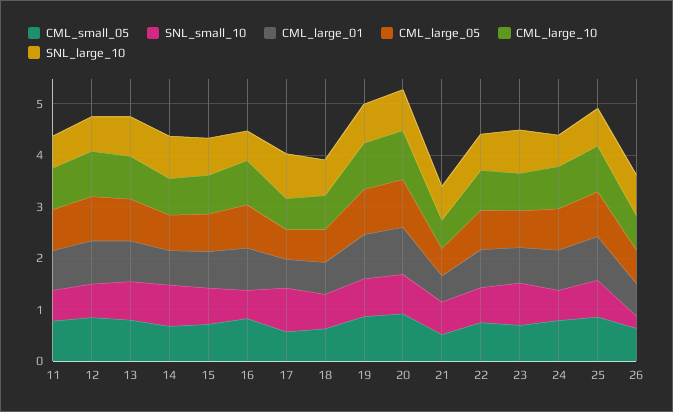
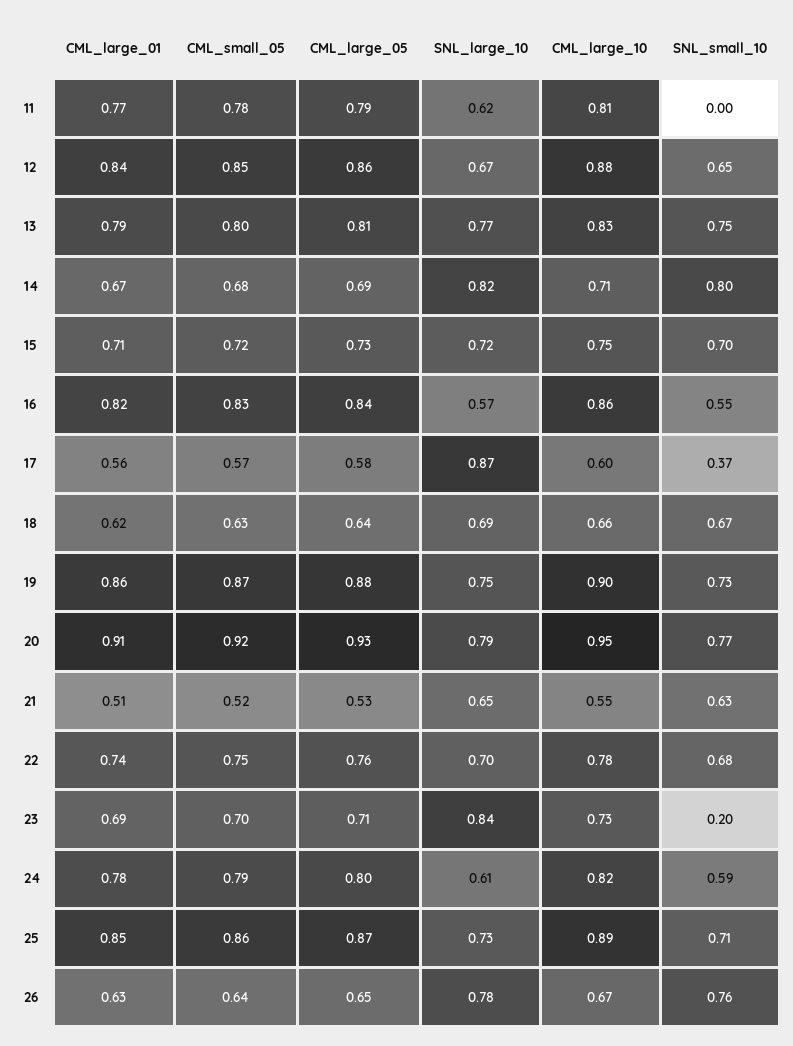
  {
    "CML_small_05": {
      "11": 0.78,
      "12": 0.85,
      "13": 0.8,
      "14": 0.68,
      "15": 0.72,
      "16": 0.83,
      "17": 0.57,
      "18": 0.63,
      "19": 0.87,
      "20": 0.92,
      "21": 0.52,
      "22": 0.75,
      "23": 0.7,
      "24": 0.79,
      "25": 0.86,
      "26": 0.64
    },
    "SNL_small_10": {
-     "11": 0.6,
+     "11": 0,
      "12": 0.65,
      "13": 0.75,
      "14": 0.8,
      "15": 0.7,
      "16": 0.55,
-     "17": 0.8,
+     "17": 0.37,
      "18": 0.67,
      "19": 0.73,
      "20": 0.77,
      "21": 0.63,
      "22": 0.68,
-     "23": 0.8,
+     "23": 0.2,
      "24": 0.59,
      "25": 0.71,
-     "26": 0.2
+     "26": 0.76
    },
    "CML_large_01": {
      "11": 0.77,
      "12": 0.84,
      "13": 0.79,
      "14": 0.67,
      "15": 0.71,
      "16": 0.82,
      "17": 0.56,
      "18": 0.62,
      "19": 0.86,
      "20": 0.91,
      "21": 0.51,
      "22": 0.74,
      "23": 0.69,
      "24": 0.78,
      "25": 0.85,
      "26": 0.63
    },
    "CML_large_05": {
      "11": 0.79,
      "12": 0.86,
      "13": 0.81,
      "14": 0.69,
      "15": 0.73,
      "16": 0.84,
      "17": 0.58,
      "18": 0.64,
      "19": 0.88,
      "20": 0.93,
      "21": 0.53,
      "22": 0.76,
      "23": 0.71,
      "24": 0.8,
      "25": 0.87,
      "26": 0.65
    },
    "CML_large_10": {
      "11": 0.81,
      "12": 0.88,
      "13": 0.83,
      "14": 0.71,
      "15": 0.75,
      "16": 0.86,
      "17": 0.6,
      "18": 0.66,
      "19": 0.9,
      "20": 0.95,
      "21": 0.55,
      "22": 0.78,
      "23": 0.73,
      "24": 0.82,
      "25": 0.89,
      "26": 0.67
    },
    "SNL_large_10": {
      "11": 0.62,
      "12": 0.67,
      "13": 0.77,
      "14": 0.82,
      "15": 0.72,
      "16": 0.57,
      "17": 0.87,
      "18": 0.69,
      "19": 0.75,
      "20": 0.79,
      "21": 0.65,
      "22": 0.7,
      "23": 0.84,
      "24": 0.61,
      "25": 0.73,
      "26": 0.78
    }
  }

